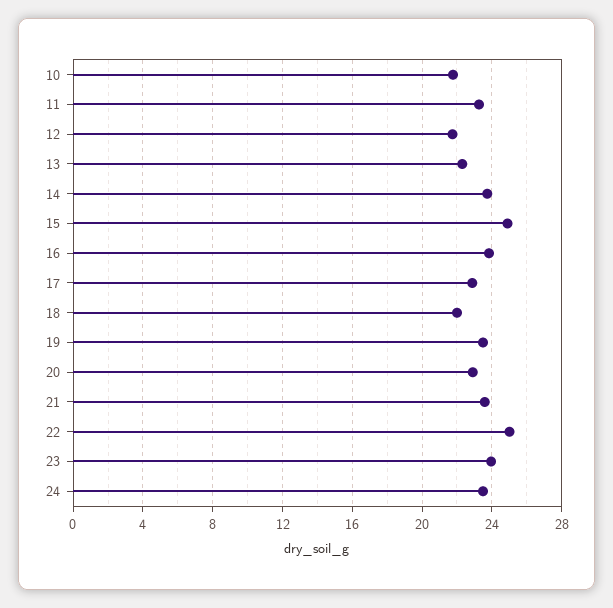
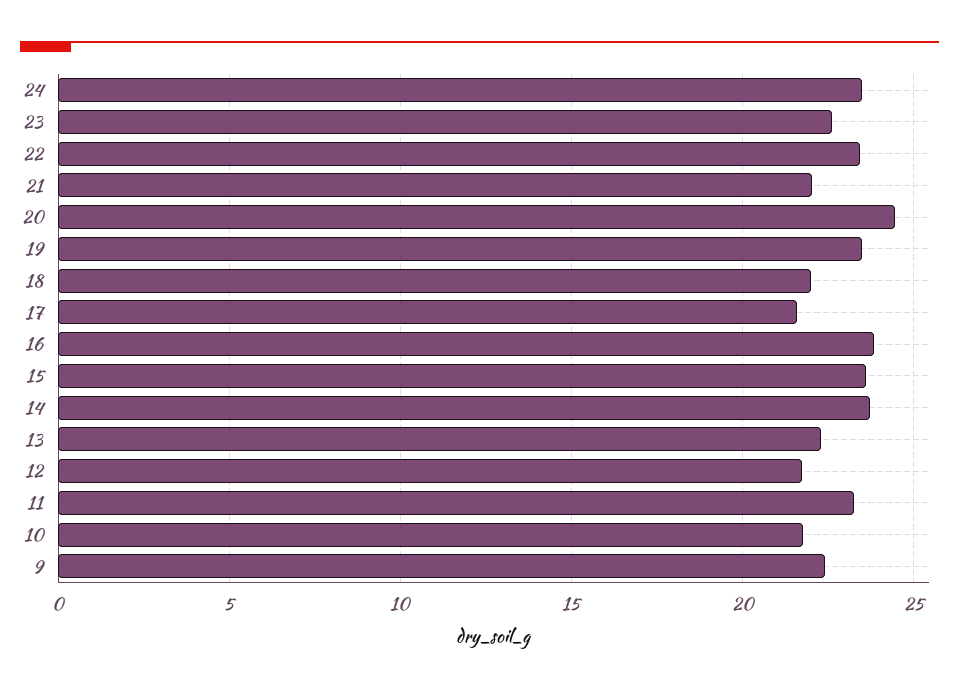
  {
    "10": 22,
    "11": 23.5,
    "12": 21.5,
    "13": 22.5,
    "14": 23.5,
-   "15": 25,
+   "15": 23.5,
    "16": 24,
-   "17": 23,
+   "17": 21.5,
    "18": 22,
    "19": 23.5,
-   "20": 23,
+   "20": 24.5,
-   "21": 23.5,
+   "21": 22,
-   "22": 25,
+   "22": 23.5,
-   "23": 24,
+   "23": 22.5,
-   "24": 23.5
+   "24": 23.5,
+   "9": 22.5
  }

